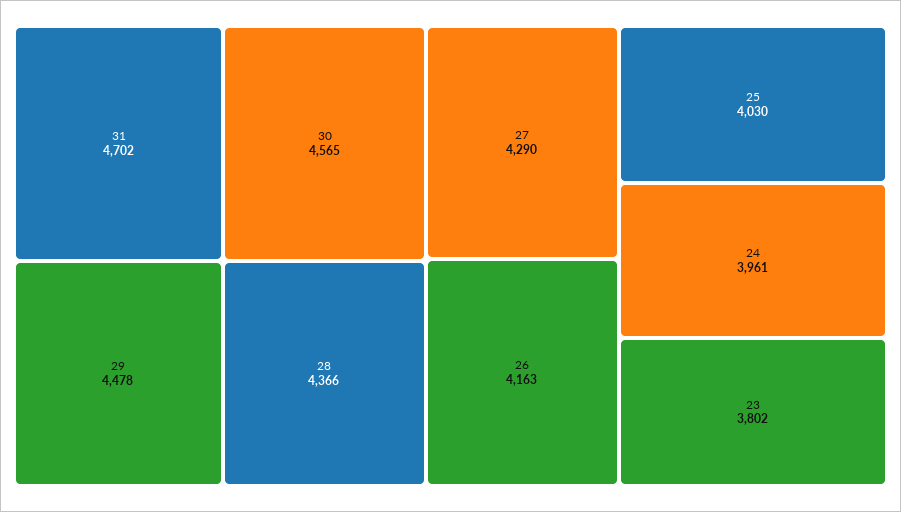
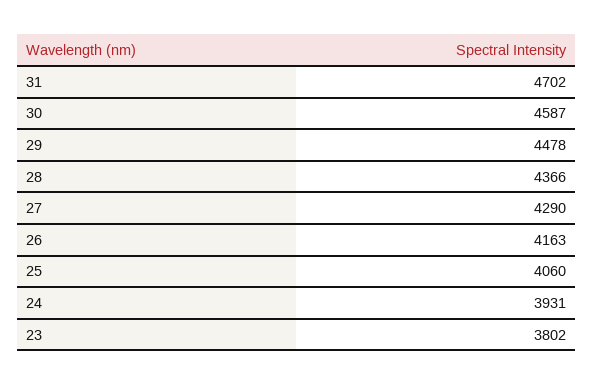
  {
    "31": 4702,
-   "30": 4565,
+   "30": 4587,
    "29": 4478,
    "28": 4366,
    "27": 4290,
    "26": 4163,
-   "25": 4030,
+   "25": 4060,
-   "24": 3961,
+   "24": 3931,
    "23": 3802
  }

